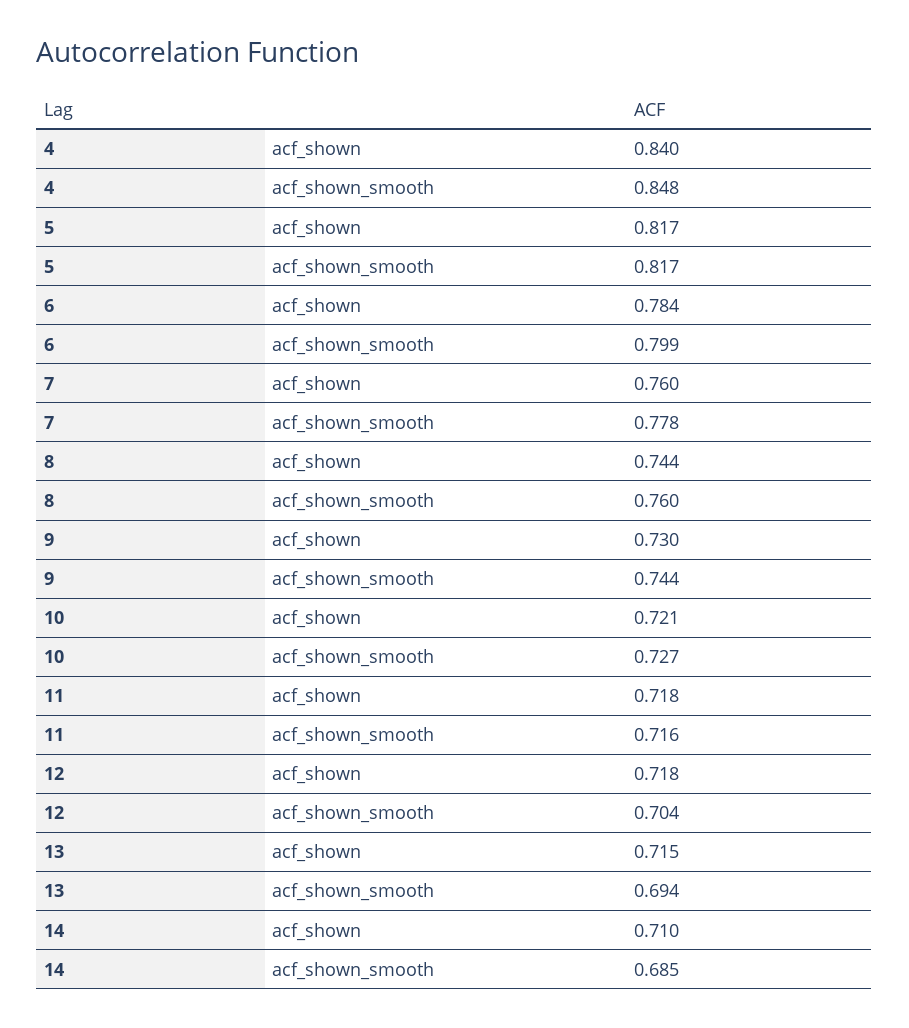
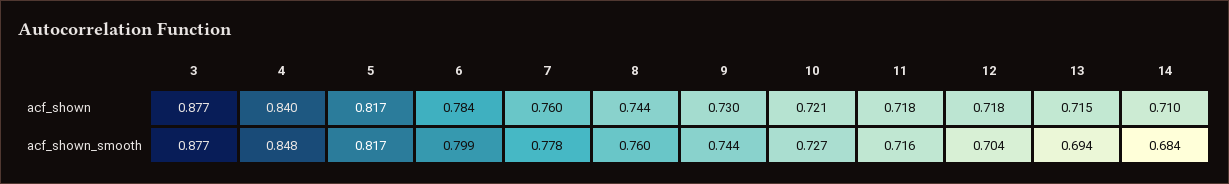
  {
    "4": {
      "acf_shown": 0.84,
      "acf_shown_smooth": 0.848
    },
    "5": {
      "acf_shown": 0.817,
      "acf_shown_smooth": 0.817
    },
    "6": {
      "acf_shown": 0.784,
      "acf_shown_smooth": 0.799
    },
    "7": {
      "acf_shown": 0.76,
      "acf_shown_smooth": 0.778
    },
    "8": {
      "acf_shown": 0.744,
      "acf_shown_smooth": 0.76
    },
    "9": {
      "acf_shown": 0.73,
      "acf_shown_smooth": 0.744
    },
    "10": {
      "acf_shown": 0.721,
      "acf_shown_smooth": 0.727
    },
    "11": {
      "acf_shown": 0.718,
      "acf_shown_smooth": 0.716
    },
    "12": {
      "acf_shown": 0.718,
      "acf_shown_smooth": 0.704
    },
    "13": {
      "acf_shown": 0.715,
      "acf_shown_smooth": 0.694
    },
    "14": {
      "acf_shown": 0.71,
-     "acf_shown_smooth": 0.685
+     "acf_shown_smooth": 0.684
-   }
+   },
+   "3": {
+     "acf_shown": 0.877,
+     "acf_shown_smooth": 0.877
+   }
  }

